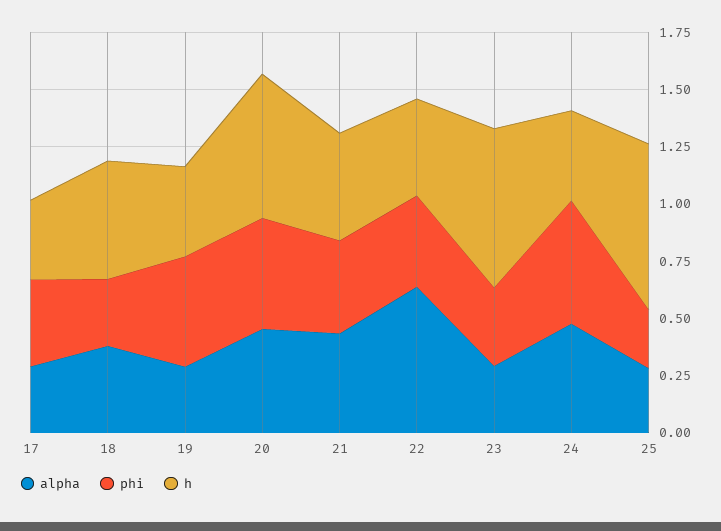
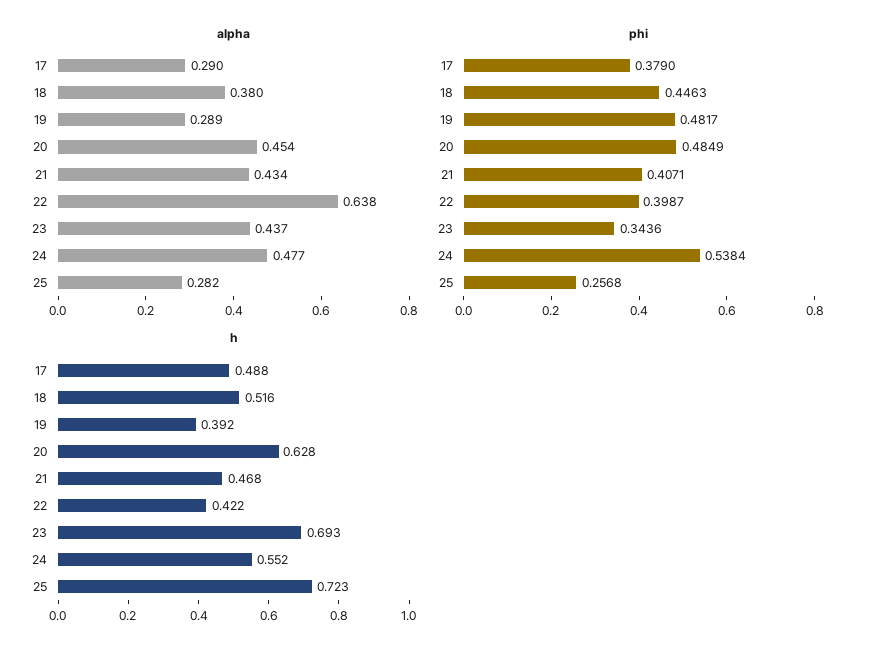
  {
    "alpha": {
      "17": 0.29,
      "18": 0.38,
      "19": 0.289,
      "20": 0.454,
      "21": 0.434,
      "22": 0.638,
-     "23": 0.3,
+     "23": 0.437,
      "24": 0.477,
      "25": 0.282
    },
    "phi": {
      "17": 0.379,
-     "18": 0.3,
+     "18": 0.4463,
      "19": 0.4817,
      "20": 0.4849,
      "21": 0.4071,
      "22": 0.3987,
      "23": 0.3436,
      "24": 0.5384,
      "25": 0.2568
    },
    "h": {
-     "17": 0.35,
+     "17": 0.488,
      "18": 0.516,
      "19": 0.392,
      "20": 0.628,
      "21": 0.468,
      "22": 0.422,
      "23": 0.693,
-     "24": 0.4,
+     "24": 0.552,
      "25": 0.723
    }
  }

